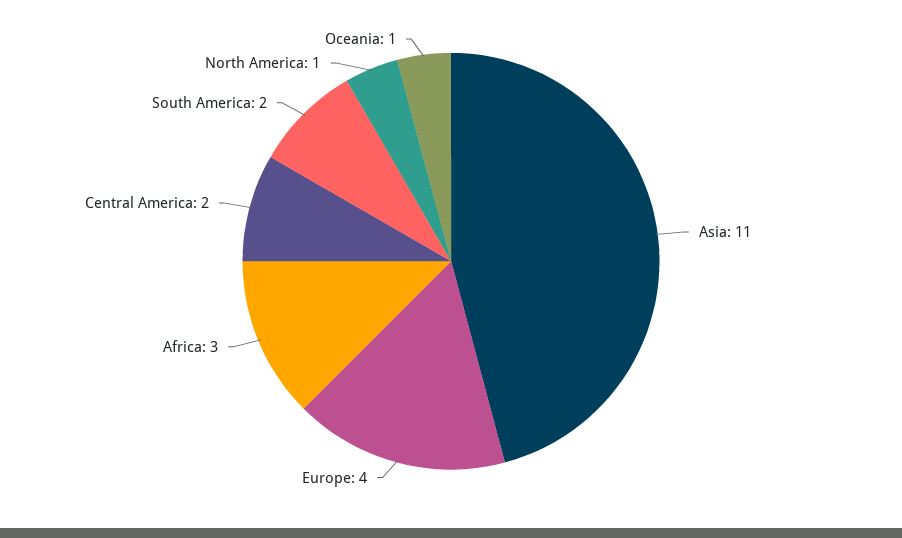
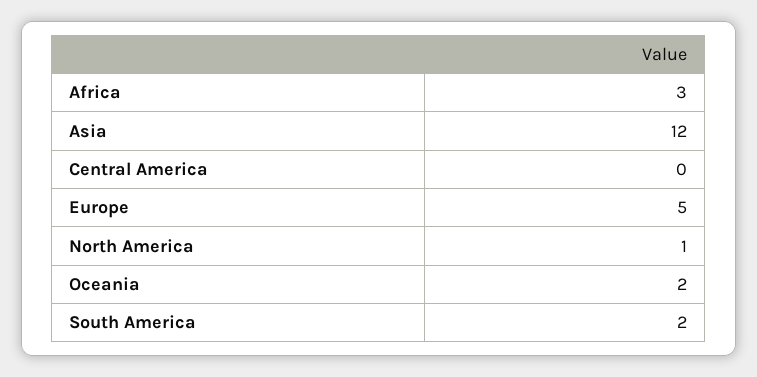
  {
-   "Asia": 11,
+   "Asia": 12,
-   "Europe": 4,
+   "Europe": 5,
    "Africa": 3,
-   "Central America": 2,
+   "Central America": 0,
    "South America": 2,
    "North America": 1,
-   "Oceania": 1
+   "Oceania": 2
  }

